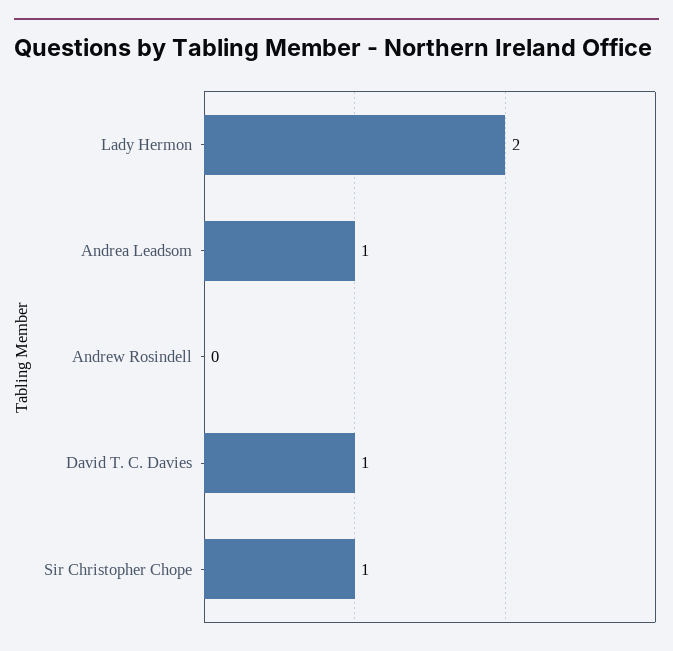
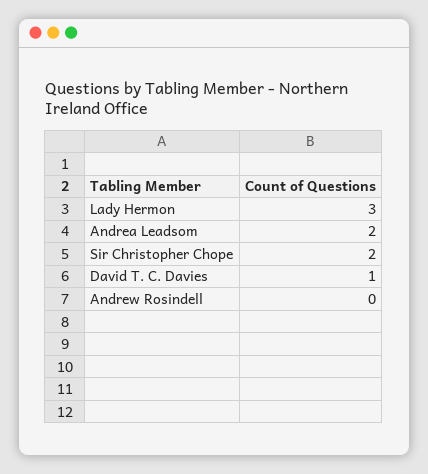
  {
-   "Lady Hermon": 2,
+   "Lady Hermon": 3,
-   "Andrea Leadsom": 1,
+   "Andrea Leadsom": 2,
    "Andrew Rosindell": 0,
    "David T. C. Davies": 1,
-   "Sir Christopher Chope": 1
+   "Sir Christopher Chope": 2
  }

